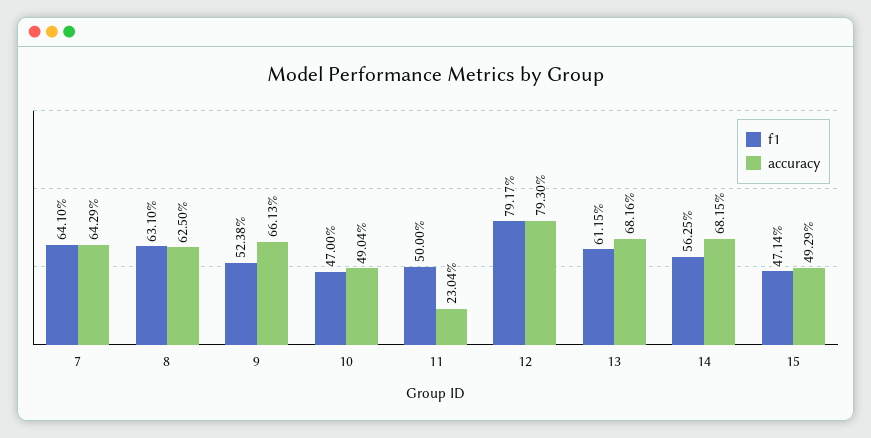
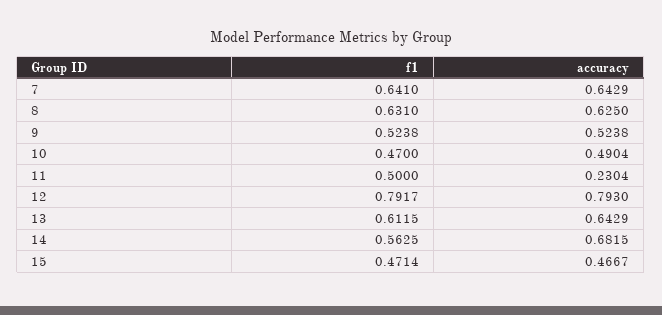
  {
    "f1": {
      "7": 0.641,
      "8": 0.631,
      "9": 0.5238,
      "10": 0.47,
      "11": 0.5,
      "12": 0.7917,
      "13": 0.6115,
      "14": 0.5625,
      "15": 0.4714
    },
    "accuracy": {
      "7": 0.6429,
      "8": 0.625,
-     "9": 0.6613,
+     "9": 0.5238,
      "10": 0.4904,
      "11": 0.2304,
      "12": 0.793,
-     "13": 0.6816,
+     "13": 0.6429,
      "14": 0.6815,
-     "15": 0.4929
+     "15": 0.4667
    }
  }

